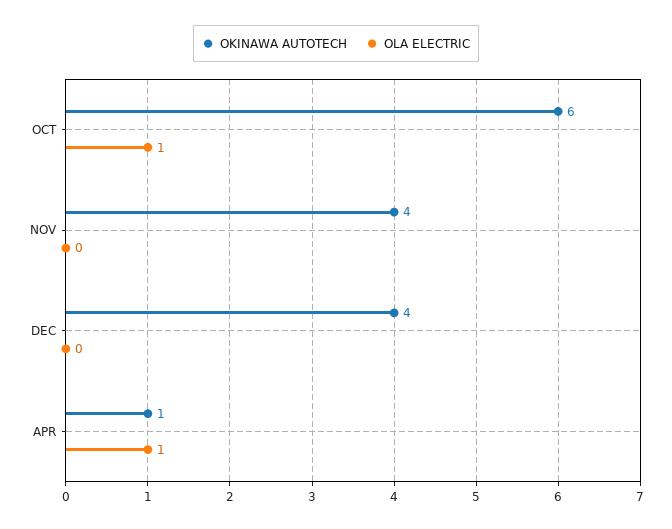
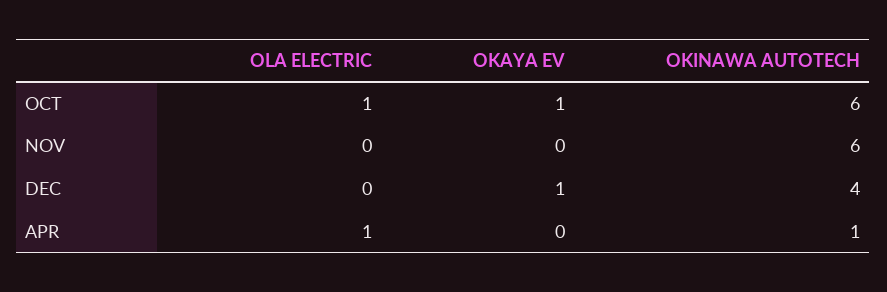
  {
    "OKINAWA AUTOTECH": {
      "OCT": 6,
-     "NOV": 4,
+     "NOV": 6,
      "DEC": 4,
      "APR": 1
    },
    "OLA ELECTRIC": {
      "OCT": 1,
      "NOV": 0,
      "DEC": 0,
      "APR": 1
-   }
+   },
+   "OKAYA EV": {
+     "OCT": 1,
+     "NOV": 0,
+     "DEC": 1,
+     "APR": 0
+   }
  }

